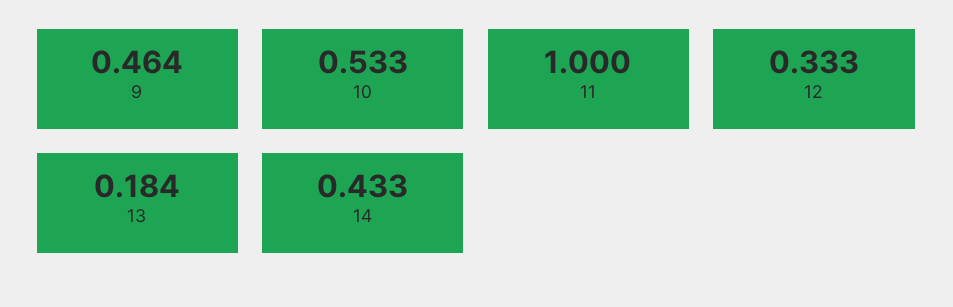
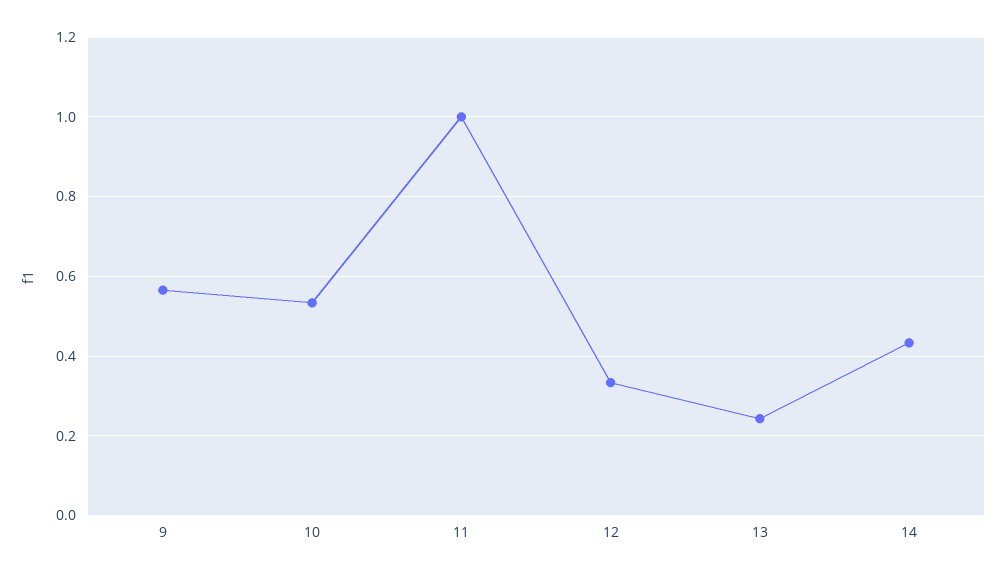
  {
-   "9": 0.464,
+   "9": 0.56,
    "10": 0.533,
    "11": 1,
    "12": 0.333,
-   "13": 0.184,
+   "13": 0.24,
    "14": 0.433
  }

